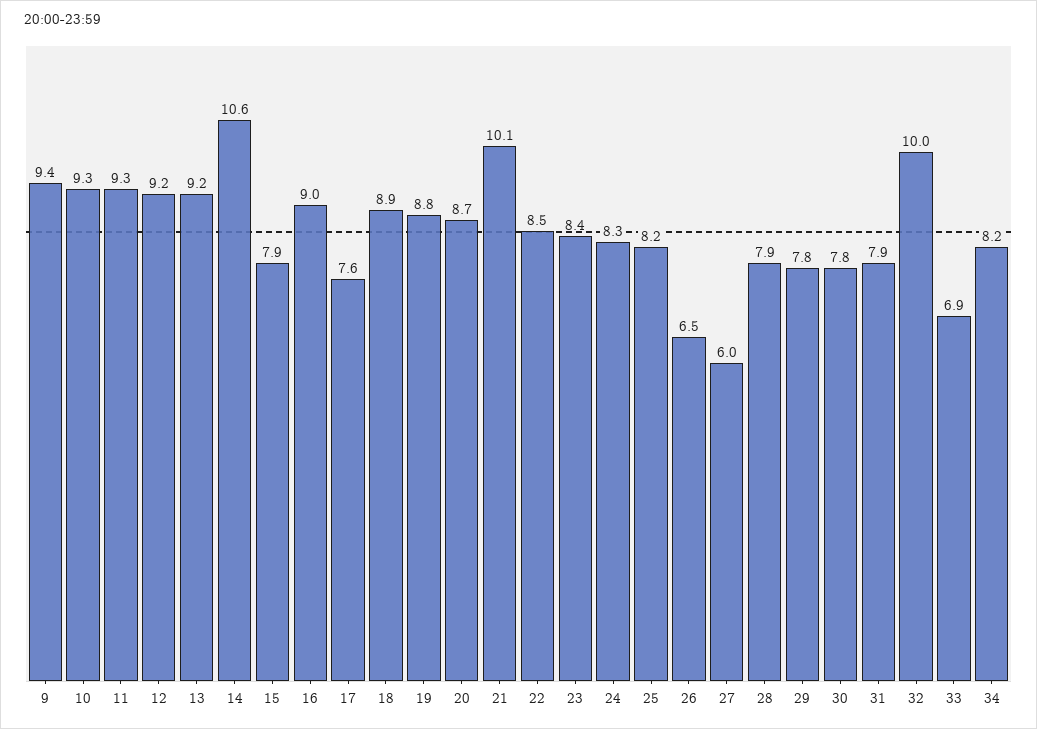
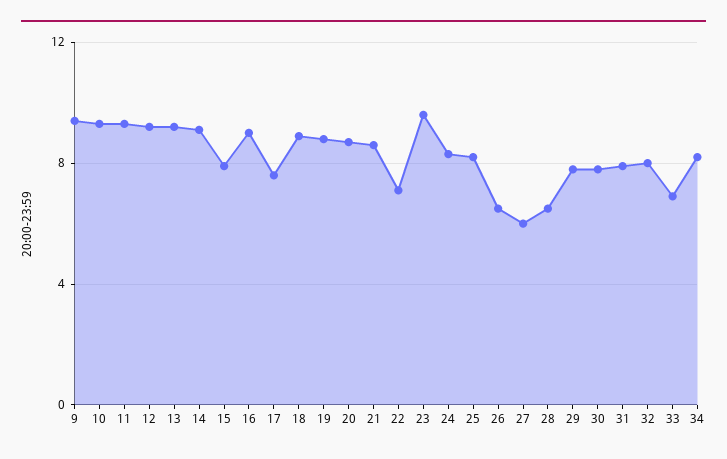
  {
    "9": 9.4,
    "10": 9.3,
    "11": 9.3,
    "12": 9.2,
    "13": 9.2,
-   "14": 10.6,
+   "14": 9,
    "15": 7.9,
    "16": 9,
    "17": 7.6,
    "18": 8.9,
    "19": 8.8,
    "20": 8.7,
-   "21": 10.1,
+   "21": 8.5,
-   "22": 8.5,
+   "22": 7,
-   "23": 8.4,
+   "23": 9.5,
    "24": 8.3,
    "25": 8.2,
    "26": 6.5,
    "27": 6,
-   "28": 7.9,
+   "28": 6.5,
    "29": 7.8,
    "30": 7.8,
    "31": 7.9,
-   "32": 10,
+   "32": 8,
    "33": 6.9,
    "34": 8.2
  }

